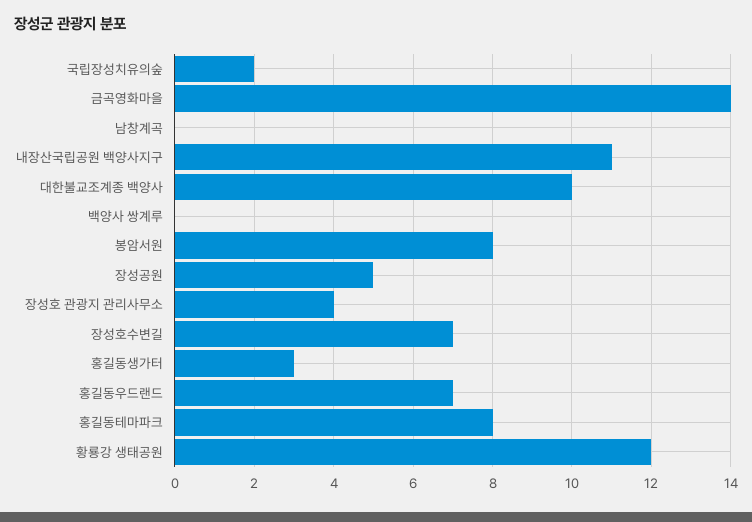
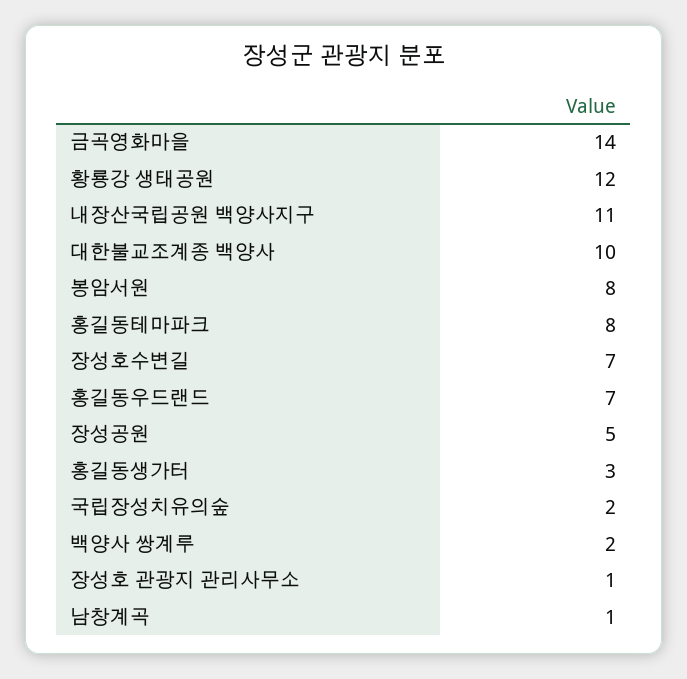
  {
    "국립장성치유의숲": 2,
    "금곡영화마을": 14,
-   "남창계곡": 0,
+   "남창계곡": 1,
    "내장산국립공원 백양사지구": 11,
    "대한불교조계종 백양사": 10,
-   "백양사 쌍계루": 0,
+   "백양사 쌍계루": 2,
    "봉암서원": 8,
    "장성공원": 5,
-   "장성호 관광지 관리사무소": 4,
+   "장성호 관광지 관리사무소": 1,
    "장성호수변길": 7,
    "홍길동생가터": 3,
    "홍길동우드랜드": 7,
    "홍길동테마파크": 8,
    "황룡강 생태공원": 12
  }

